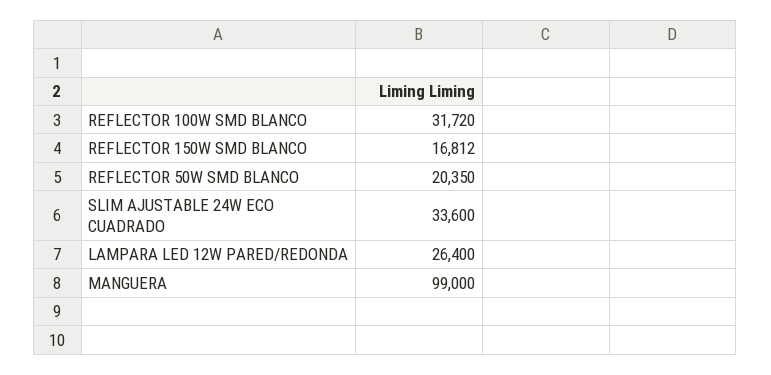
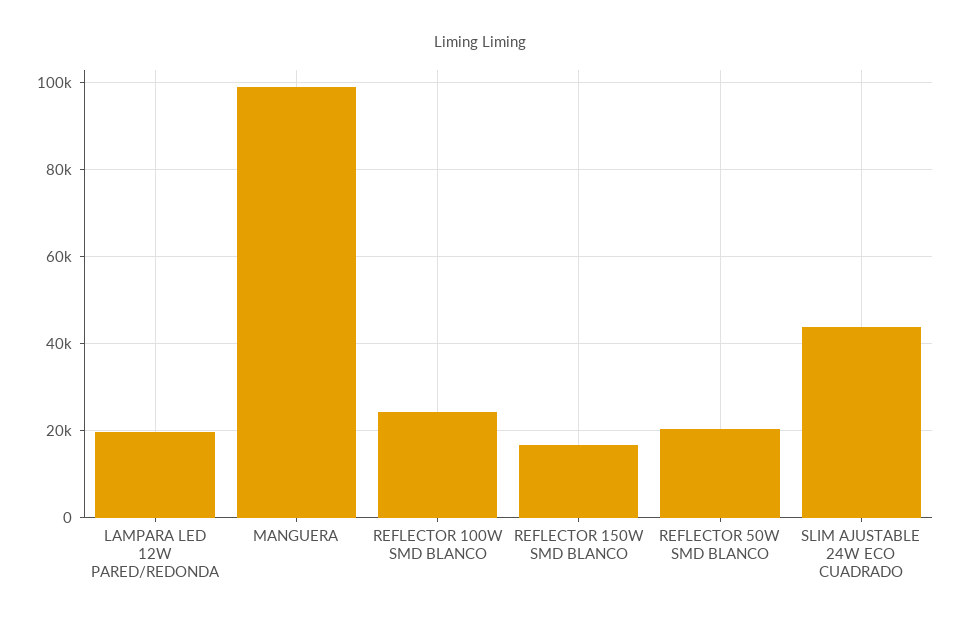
  {
-   "REFLECTOR 100W SMD BLANCO": 31720,
+   "REFLECTOR 100W SMD BLANCO": 24000,
    "REFLECTOR 150W SMD BLANCO": 16812,
    "REFLECTOR 50W SMD BLANCO": 20350,
-   "SLIM AJUSTABLE 24W ECO CUADRADO": 33600,
+   "SLIM AJUSTABLE 24W ECO CUADRADO": 44000,
-   "LAMPARA LED 12W PARED/REDONDA": 26400,
+   "LAMPARA LED 12W PARED/REDONDA": 20000,
    "MANGUERA": 99000
  }

